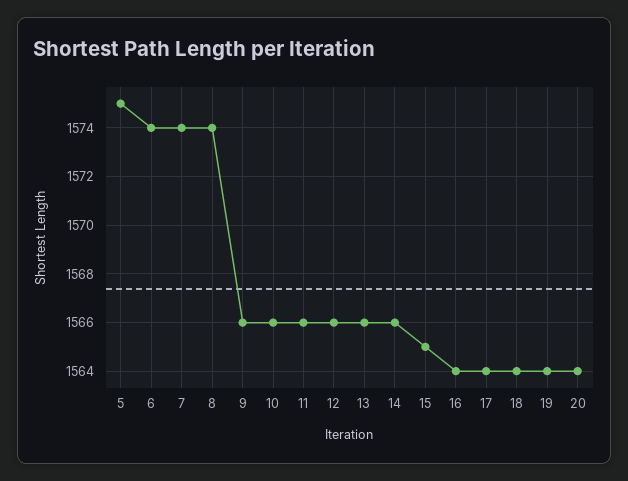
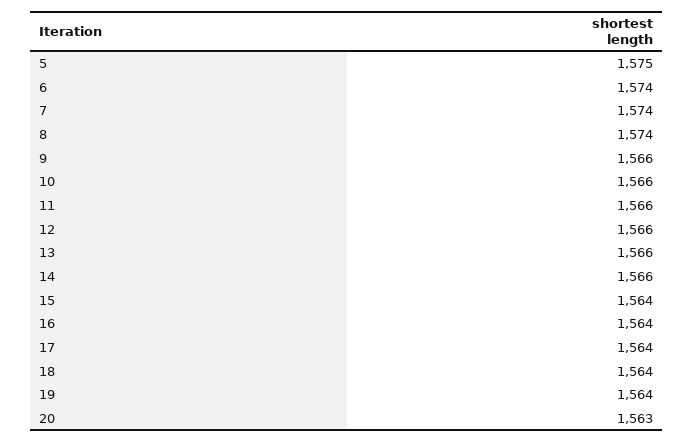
  {
    "5": 1575,
    "6": 1574,
    "7": 1574,
    "8": 1574,
    "9": 1566,
    "10": 1566,
    "11": 1566,
    "12": 1566,
    "13": 1566,
    "14": 1566,
-   "15": 1565,
+   "15": 1564,
    "16": 1564,
    "17": 1564,
    "18": 1564,
    "19": 1564,
-   "20": 1564
+   "20": 1563
  }

